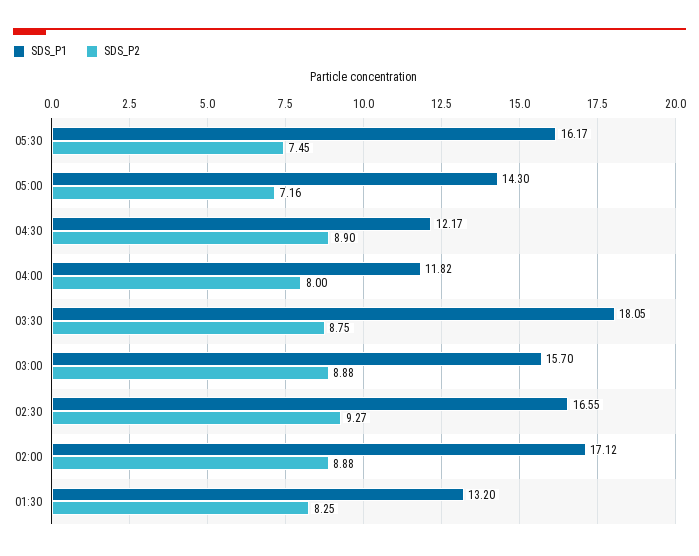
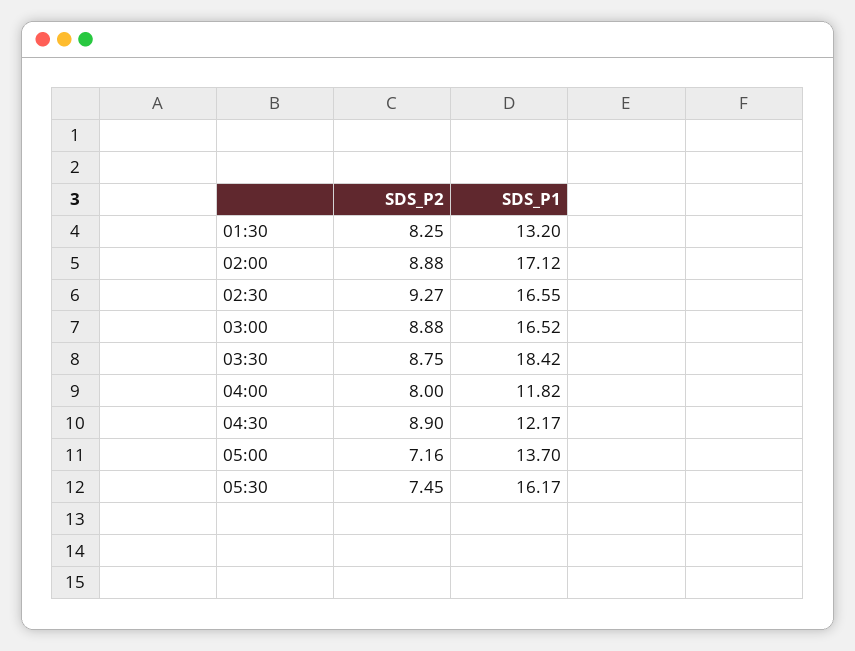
  {
    "SDS_P1": {
      "05:30": 16.17,
-     "05:00": 14.3,
+     "05:00": 13.7,
      "04:30": 12.17,
      "04:00": 11.82,
-     "03:30": 18.05,
+     "03:30": 18.42,
-     "03:00": 15.7,
+     "03:00": 16.52,
      "02:30": 16.55,
      "02:00": 17.12,
      "01:30": 13.2
    },
    "SDS_P2": {
      "05:30": 7.45,
      "05:00": 7.16,
      "04:30": 8.9,
      "04:00": 8,
      "03:30": 8.75,
      "03:00": 8.88,
      "02:30": 9.27,
      "02:00": 8.88,
      "01:30": 8.25
    }
  }

